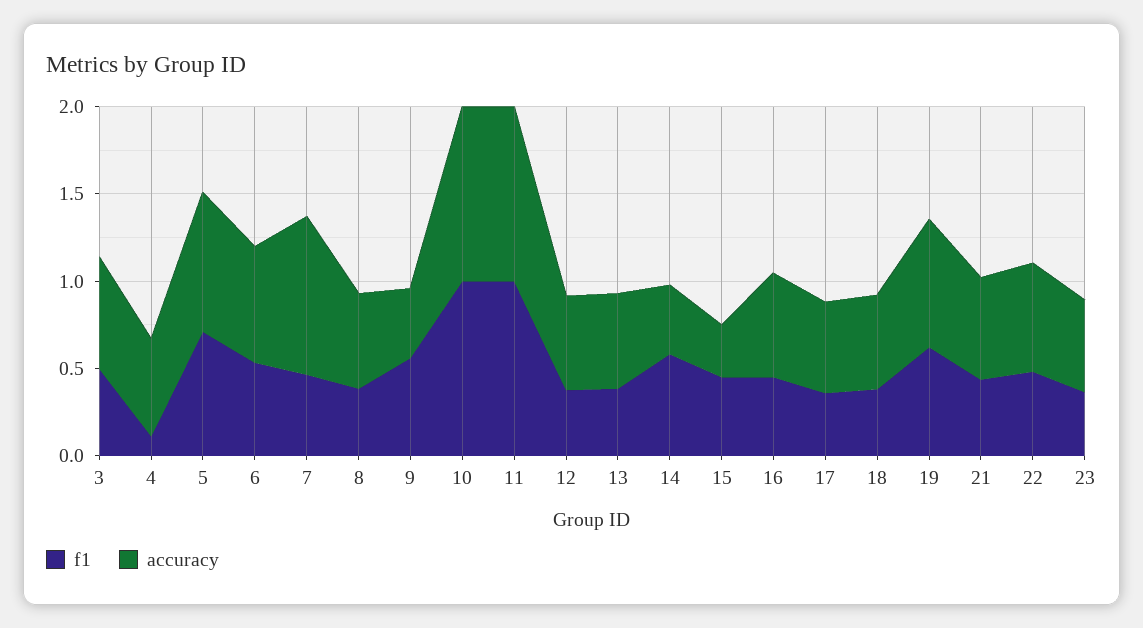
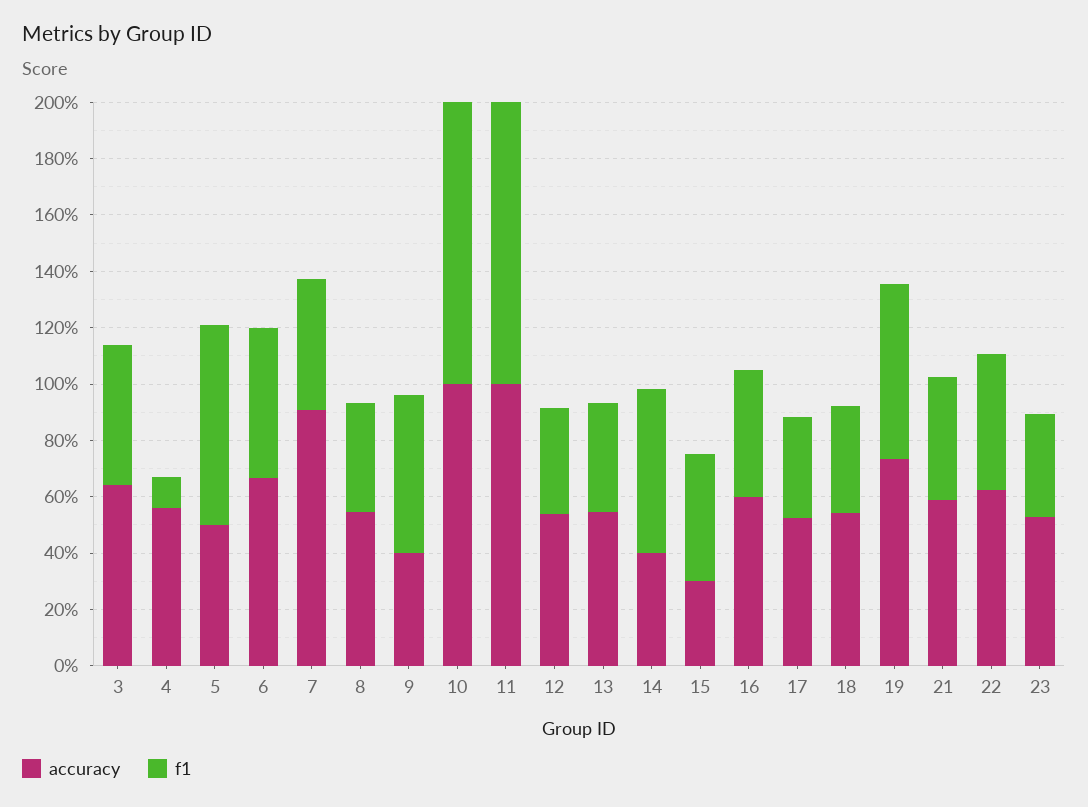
  {
    "f1": {
      "3": 0.5,
      "4": 0.1,
      "5": 0.7,
      "6": 0.55,
      "7": 0.45,
      "8": 0.4,
      "9": 0.55,
      "10": 1,
      "11": 1,
      "12": 0.4,
      "13": 0.4,
      "14": 0.6,
      "15": 0.45,
      "16": 0.45,
      "17": 0.35,
      "18": 0.4,
      "19": 0.6,
      "21": 0.45,
      "22": 0.5,
      "23": 0.35
    },
    "accuracy": {
      "3": 0.65,
      "4": 0.55,
-     "5": 0.8,
+     "5": 0.5,
      "6": 0.65,
      "7": 0.9,
      "8": 0.55,
      "9": 0.4,
      "10": 1,
      "11": 1,
      "12": 0.55,
      "13": 0.55,
      "14": 0.4,
      "15": 0.3,
      "16": 0.6,
      "17": 0.5,
      "18": 0.55,
      "19": 0.75,
      "21": 0.6,
      "22": 0.65,
      "23": 0.55
    }
  }

